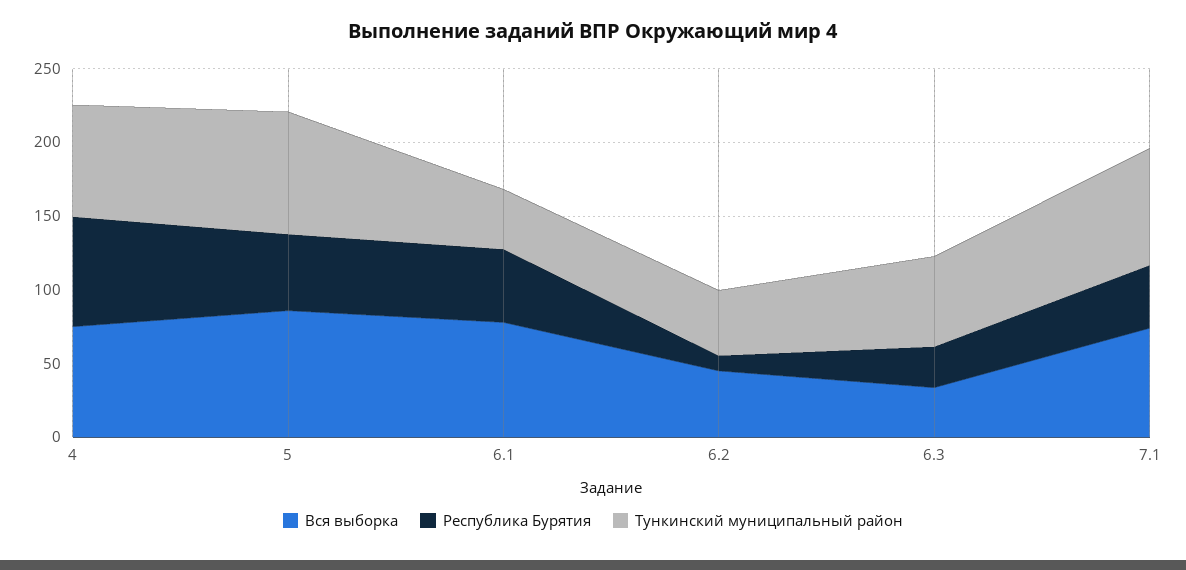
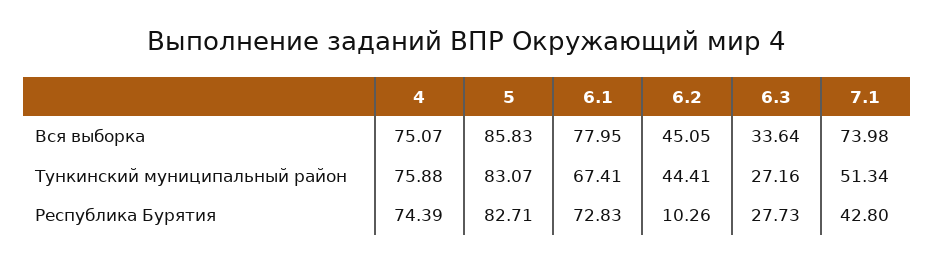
  {
    "Вся выборка": {
      "4": 75.07,
      "5": 85.83,
      "6.1": 77.95,
      "6.2": 45.05,
      "6.3": 33.64,
      "7.1": 73.98
    },
    "Республика Бурятия": {
      "4": 74.39,
-     "5": 50,
+     "5": 82.71,
-     "6.1": 50,
+     "6.1": 72.83,
      "6.2": 10.26,
      "6.3": 27.73,
      "7.1": 42.8
    },
    "Тункинский муниципальный район": {
      "4": 75.88,
      "5": 83.07,
-     "6.1": 40,
+     "6.1": 67.41,
      "6.2": 44.41,
-     "6.3": 60,
+     "6.3": 27.16,
-     "7.1": 80
+     "7.1": 51.34
    }
  }

